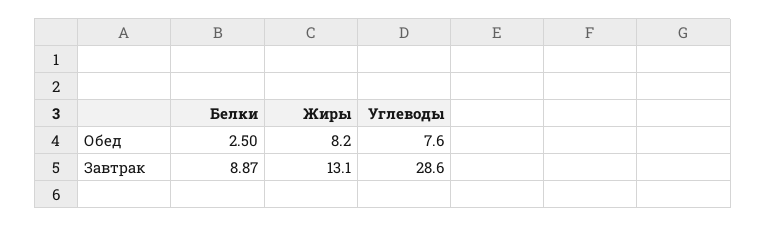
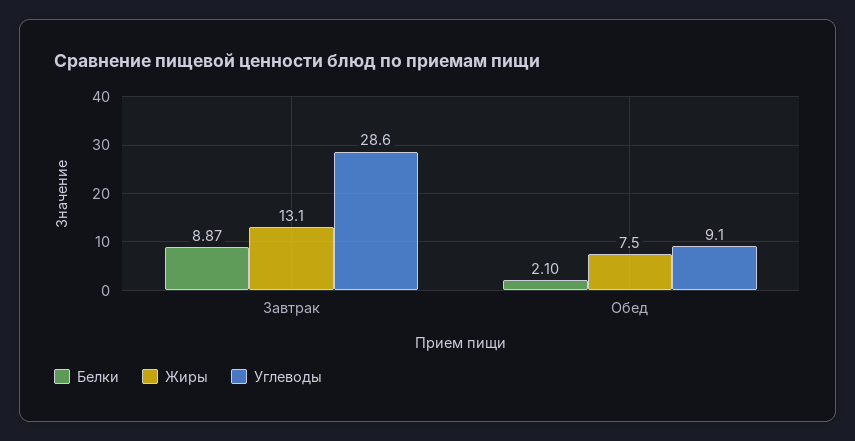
  {
    "Белки": {
-     "Обед": 2.5,
+     "Обед": 2.1,
      "Завтрак": 8.87
    },
    "Жиры": {
-     "Обед": 8.2,
+     "Обед": 7.5,
      "Завтрак": 13.1
    },
    "Углеводы": {
-     "Обед": 7.6,
+     "Обед": 9.1,
      "Завтрак": 28.6
    }
  }

